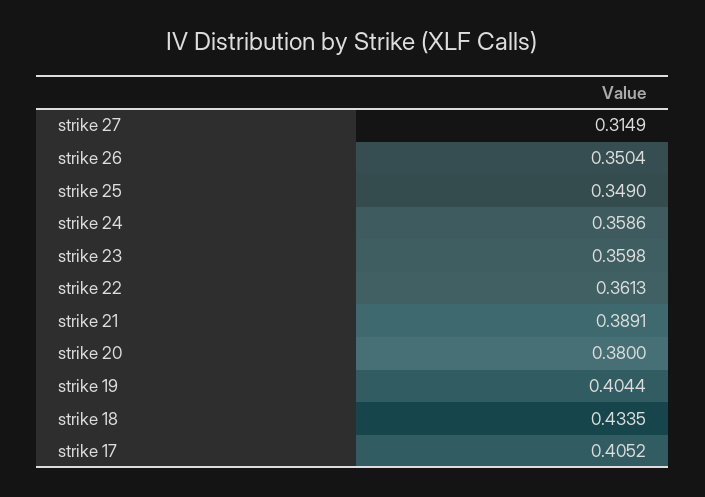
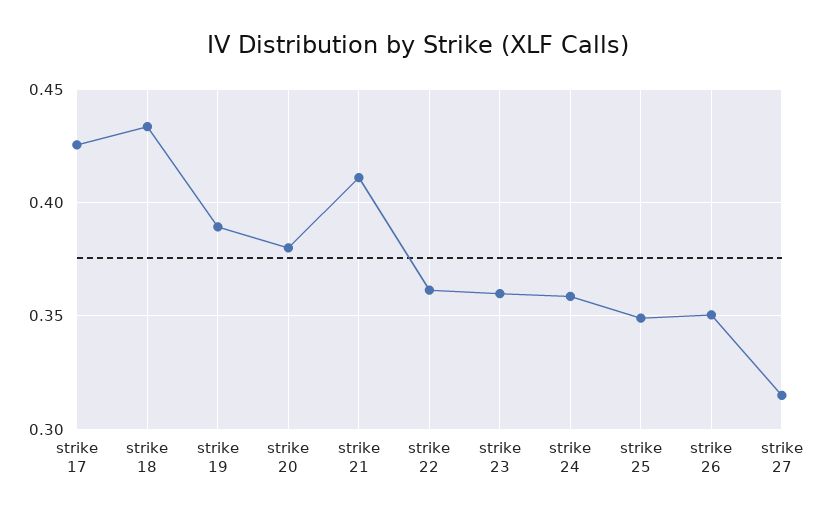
  {
    "strike 27": 0.3149,
    "strike 26": 0.3504,
    "strike 25": 0.349,
    "strike 24": 0.3586,
    "strike 23": 0.3598,
    "strike 22": 0.3613,
-   "strike 21": 0.3891,
+   "strike 21": 0.41,
    "strike 20": 0.38,
-   "strike 19": 0.4044,
+   "strike 19": 0.39,
    "strike 18": 0.4335,
-   "strike 17": 0.4052
+   "strike 17": 0.425
  }

